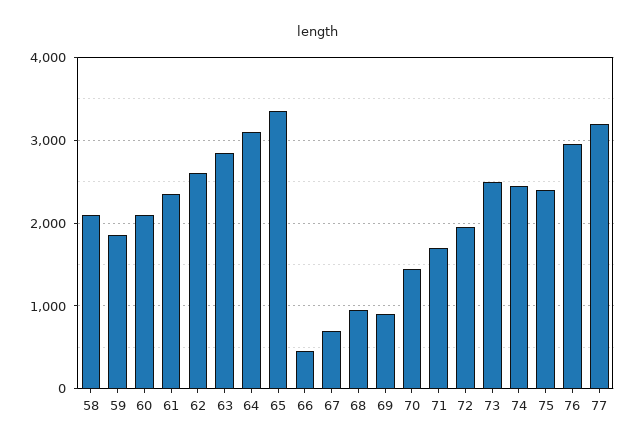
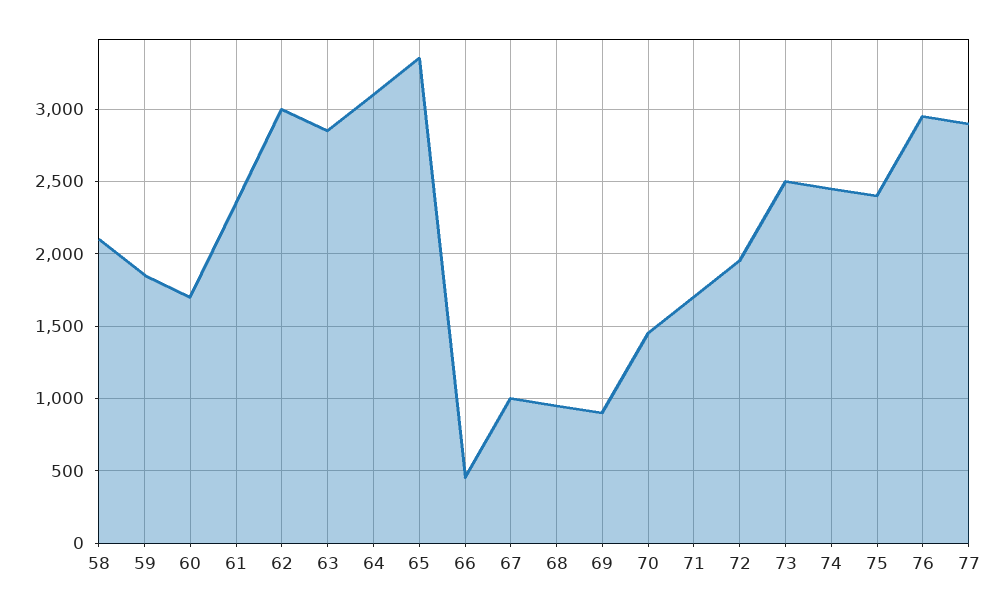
  {
    "58": 2100,
    "59": 1850,
-   "60": 2100,
+   "60": 1700,
    "61": 2350,
-   "62": 2600,
+   "62": 3000,
    "63": 2850,
    "64": 3100,
    "65": 3350,
    "66": 450,
-   "67": 700,
+   "67": 1000,
    "68": 950,
    "69": 900,
    "70": 1450,
    "71": 1700,
    "72": 1950,
    "73": 2500,
    "74": 2450,
    "75": 2400,
    "76": 2950,
-   "77": 3200
+   "77": 2900
  }

